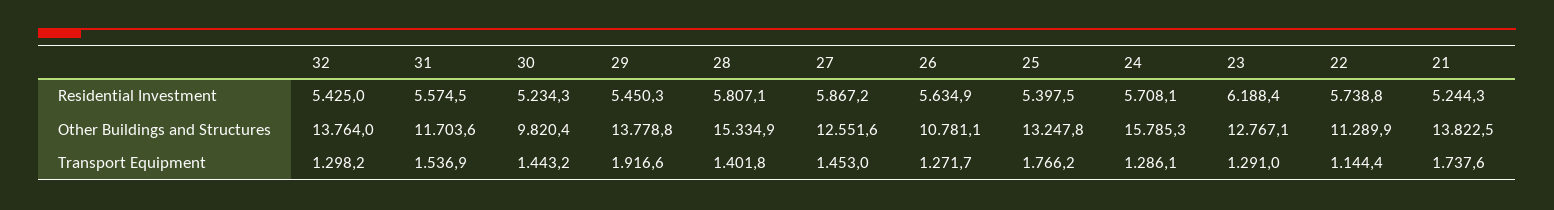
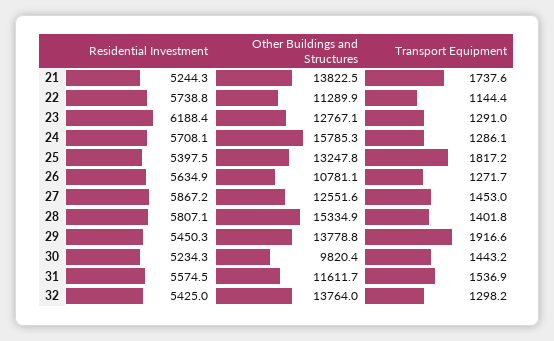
  {
    "32": {
      "Residential Investment": 5425,
      "Other Buildings and Structures": 13764,
      "Transport Equipment": 1298.2
    },
    "31": {
      "Residential Investment": 5574.5,
-     "Other Buildings and Structures": 11703.6,
+     "Other Buildings and Structures": 11611.7,
      "Transport Equipment": 1536.9
    },
    "30": {
      "Residential Investment": 5234.3,
      "Other Buildings and Structures": 9820.4,
      "Transport Equipment": 1443.2
    },
    "29": {
      "Residential Investment": 5450.3,
      "Other Buildings and Structures": 13778.8,
      "Transport Equipment": 1916.6
    },
    "28": {
      "Residential Investment": 5807.1,
      "Other Buildings and Structures": 15334.9,
      "Transport Equipment": 1401.8
    },
    "27": {
      "Residential Investment": 5867.2,
      "Other Buildings and Structures": 12551.6,
      "Transport Equipment": 1453
    },
    "26": {
      "Residential Investment": 5634.9,
      "Other Buildings and Structures": 10781.1,
      "Transport Equipment": 1271.7
    },
    "25": {
      "Residential Investment": 5397.5,
      "Other Buildings and Structures": 13247.8,
-     "Transport Equipment": 1766.2
+     "Transport Equipment": 1817.2
    },
    "24": {
      "Residential Investment": 5708.1,
      "Other Buildings and Structures": 15785.3,
      "Transport Equipment": 1286.1
    },
    "23": {
      "Residential Investment": 6188.4,
      "Other Buildings and Structures": 12767.1,
      "Transport Equipment": 1291
    },
    "22": {
      "Residential Investment": 5738.8,
      "Other Buildings and Structures": 11289.9,
      "Transport Equipment": 1144.4
    },
    "21": {
      "Residential Investment": 5244.3,
      "Other Buildings and Structures": 13822.5,
      "Transport Equipment": 1737.6
    }
  }

